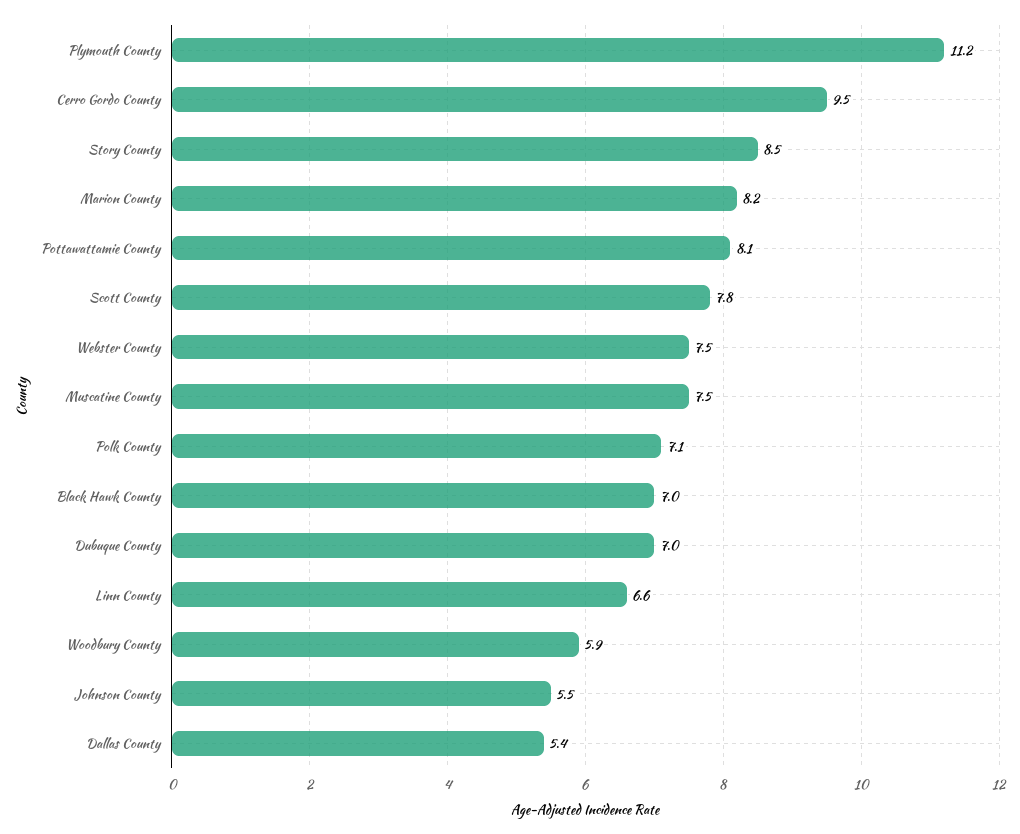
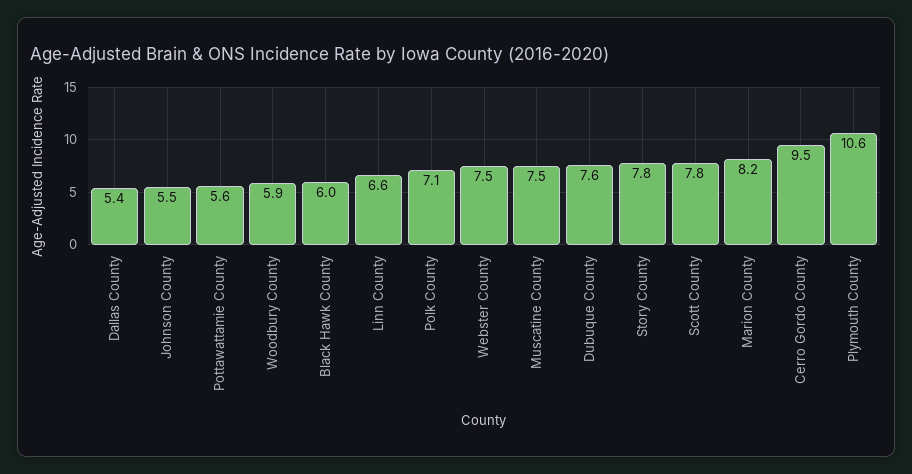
  {
-   "Plymouth County": 11.2,
+   "Plymouth County": 10.6,
    "Cerro Gordo County": 9.5,
-   "Story County": 8.5,
+   "Story County": 7.8,
    "Marion County": 8.2,
-   "Pottawattamie County": 8.1,
+   "Pottawattamie County": 5.6,
    "Scott County": 7.8,
    "Webster County": 7.5,
    "Muscatine County": 7.5,
    "Polk County": 7.1,
-   "Black Hawk County": 7,
+   "Black Hawk County": 6,
-   "Dubuque County": 7,
+   "Dubuque County": 7.6,
    "Linn County": 6.6,
    "Woodbury County": 5.9,
    "Johnson County": 5.5,
    "Dallas County": 5.4
  }

